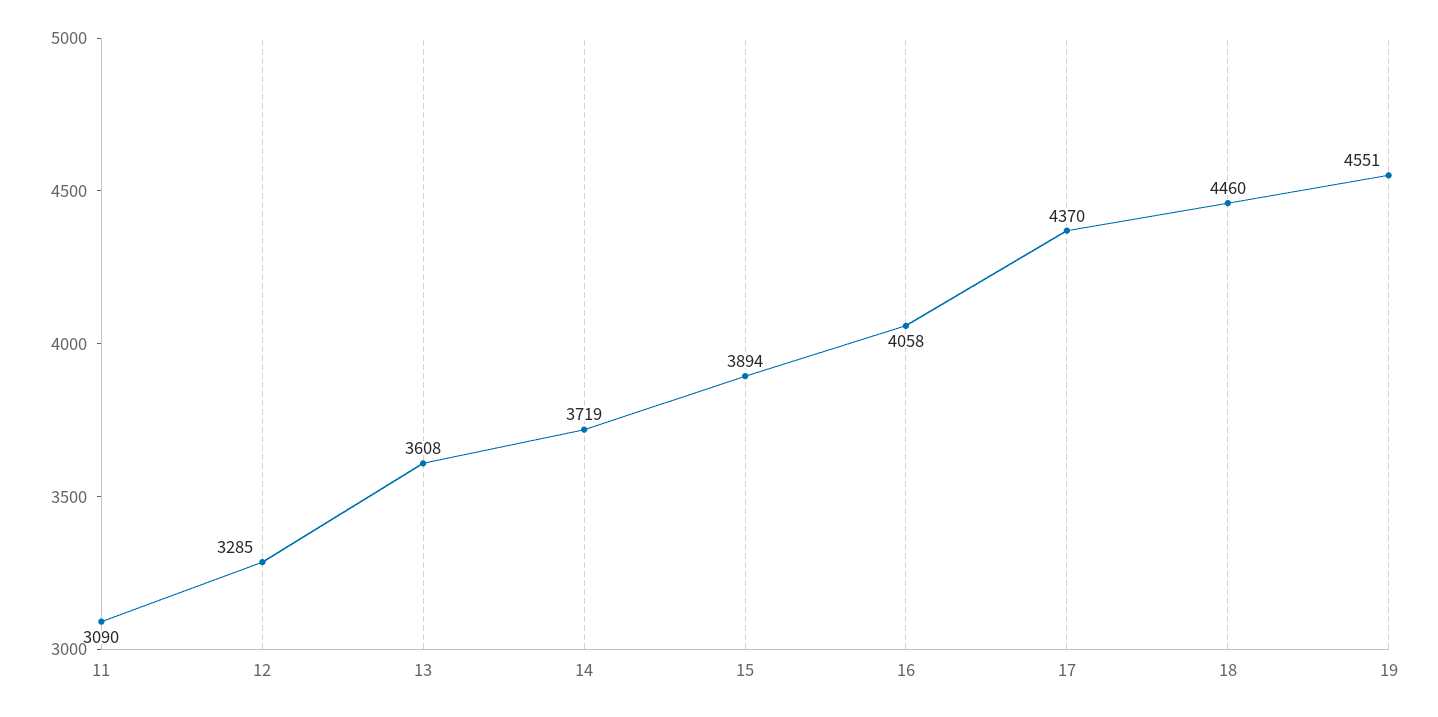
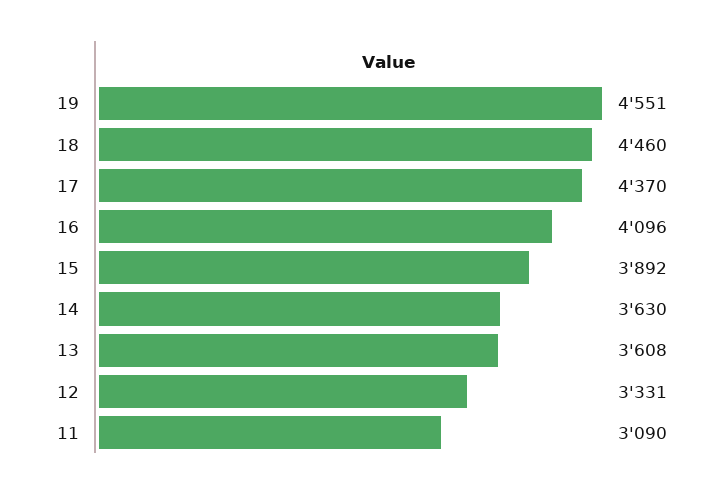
  {
    "11": 3090,
-   "12": 3285,
+   "12": 3331,
    "13": 3608,
-   "14": 3719,
+   "14": 3630,
-   "15": 3894,
+   "15": 3892,
-   "16": 4058,
+   "16": 4096,
    "17": 4370,
    "18": 4460,
    "19": 4551
  }

